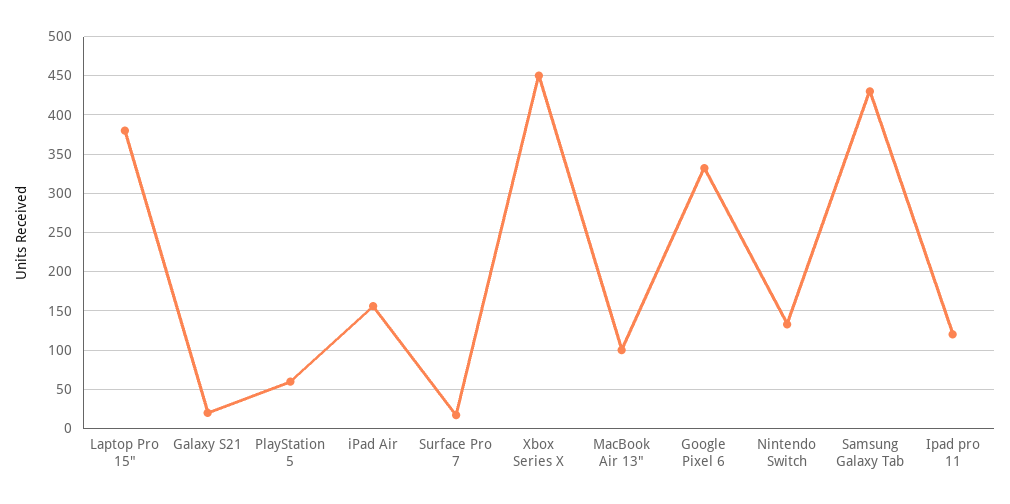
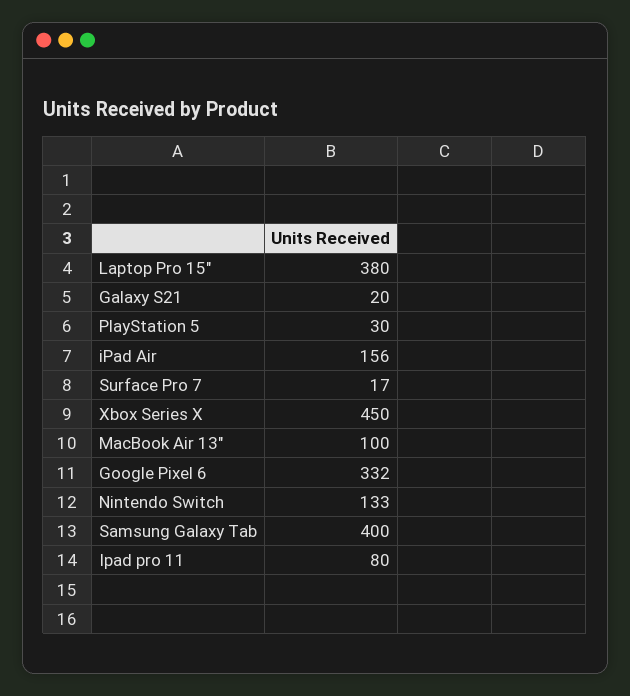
  {
    "Laptop Pro 15\"": 380,
    "Galaxy S21": 20,
-   "PlayStation 5": 60,
+   "PlayStation 5": 30,
    "iPad Air": 156,
    "Surface Pro 7": 17,
    "Xbox Series X": 450,
    "MacBook Air 13\"": 100,
    "Google Pixel 6": 332,
    "Nintendo Switch": 133,
-   "Samsung Galaxy Tab": 430,
+   "Samsung Galaxy Tab": 400,
-   "Ipad pro 11": 120
+   "Ipad pro 11": 80
  }

